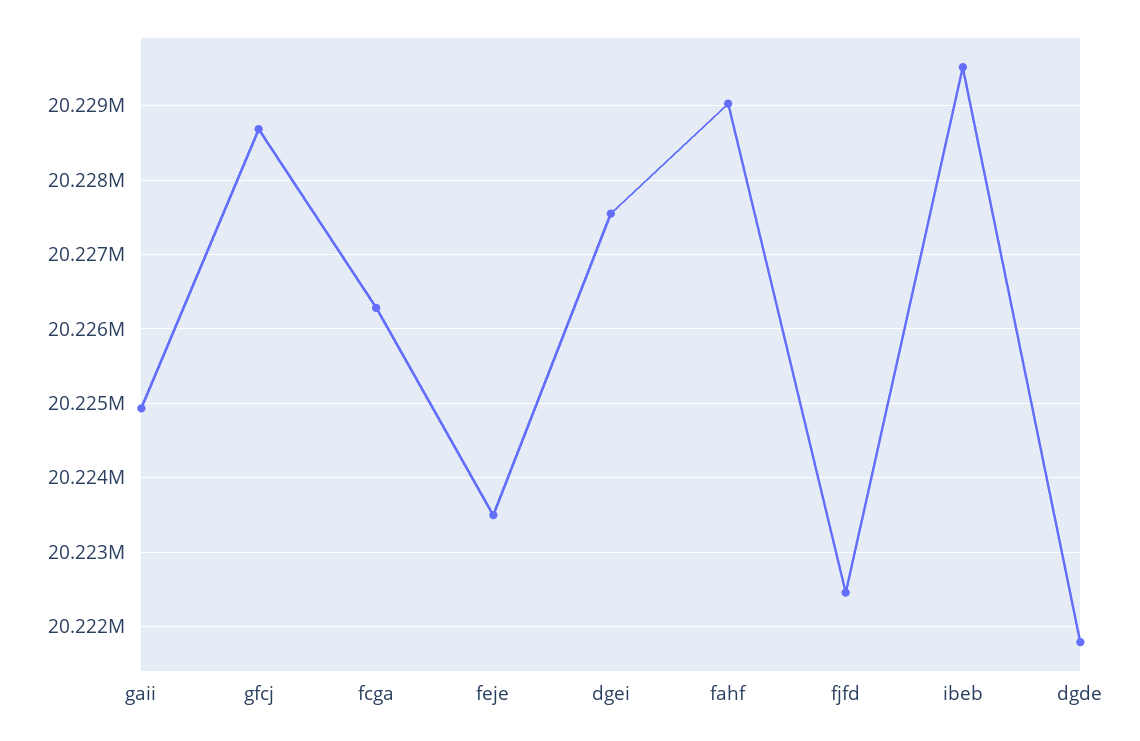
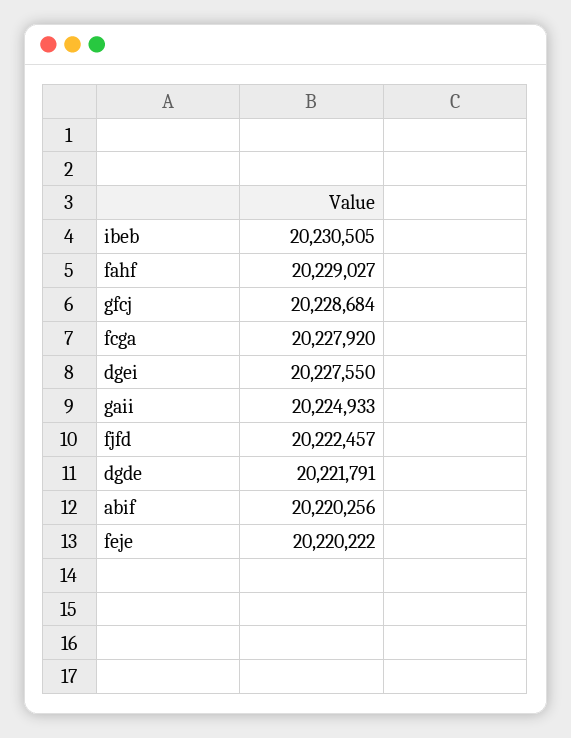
  {
    "gaii": 20224933,
    "gfcj": 20228684,
-   "fcga": 20226300,
+   "fcga": 20227920,
-   "feje": 20223500,
+   "feje": 20220222,
    "dgei": 20227550,
    "fahf": 20229027,
    "fjfd": 20222457,
-   "ibeb": 20229500,
+   "ibeb": 20230505,
-   "dgde": 20221791
+   "dgde": 20221791,
+   "abif": 20220256
  }

